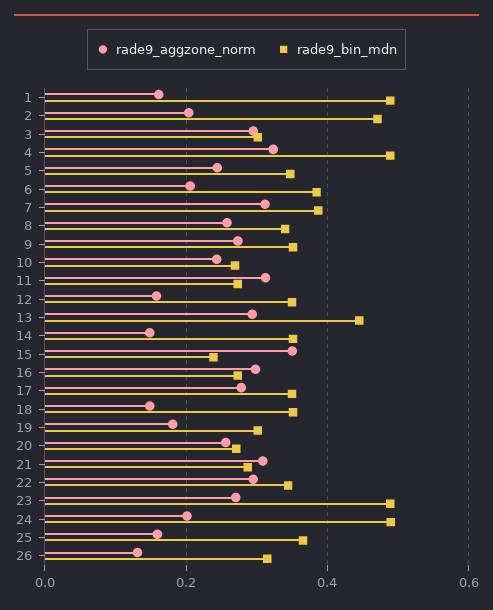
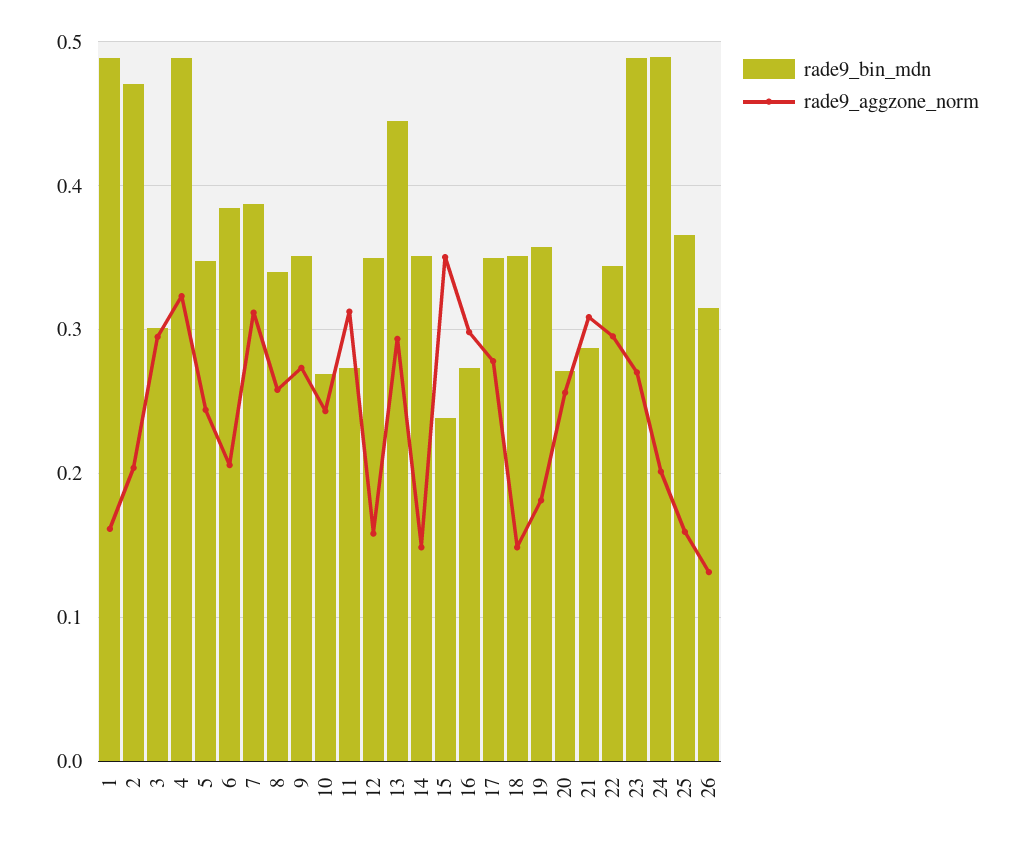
  {
    "rade9_aggzone_norm": {
      "1": 0.16,
      "2": 0.2,
      "3": 0.29,
      "4": 0.32,
      "5": 0.24,
      "6": 0.21,
      "7": 0.31,
      "8": 0.26,
      "9": 0.27,
      "10": 0.24,
      "11": 0.31,
      "12": 0.16,
      "13": 0.29,
      "14": 0.15,
      "15": 0.35,
      "16": 0.3,
      "17": 0.28,
      "18": 0.15,
      "19": 0.18,
      "20": 0.26,
      "21": 0.31,
      "22": 0.3,
      "23": 0.27,
      "24": 0.2,
      "25": 0.16,
      "26": 0.13
    },
    "rade9_bin_mdn": {
      "1": 0.49,
      "2": 0.47,
      "3": 0.3,
      "4": 0.49,
      "5": 0.35,
      "6": 0.38,
      "7": 0.39,
      "8": 0.34,
      "9": 0.35,
      "10": 0.27,
      "11": 0.27,
      "12": 0.35,
      "13": 0.45,
      "14": 0.35,
      "15": 0.24,
      "16": 0.27,
      "17": 0.35,
      "18": 0.35,
-     "19": 0.3,
+     "19": 0.36,
      "20": 0.27,
      "21": 0.29,
      "22": 0.34,
      "23": 0.49,
      "24": 0.49,
      "25": 0.37,
      "26": 0.31
    }
  }

